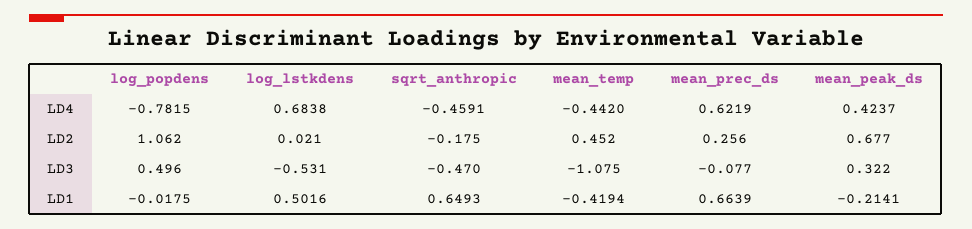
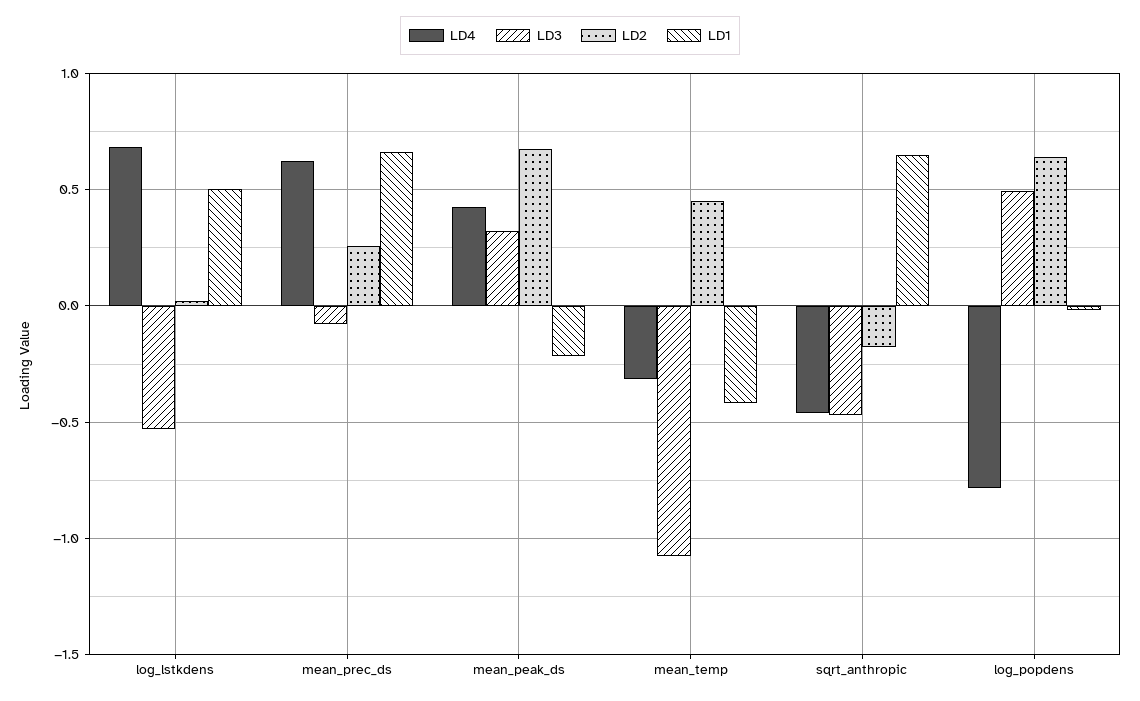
  {
    "LD4": {
      "log_popdens": -0.7815,
      "log_lstkdens": 0.6838,
      "sqrt_anthropic": -0.4591,
-     "mean_temp": -0.442,
+     "mean_temp": -0.3,
      "mean_prec_ds": 0.6219,
      "mean_peak_ds": 0.4237
    },
    "LD2": {
-     "log_popdens": 1.062,
+     "log_popdens": 0.65,
      "log_lstkdens": 0.021,
      "sqrt_anthropic": -0.175,
      "mean_temp": 0.452,
      "mean_prec_ds": 0.256,
      "mean_peak_ds": 0.677
    },
    "LD3": {
      "log_popdens": 0.496,
      "log_lstkdens": -0.531,
      "sqrt_anthropic": -0.47,
      "mean_temp": -1.075,
      "mean_prec_ds": -0.077,
      "mean_peak_ds": 0.322
    },
    "LD1": {
      "log_popdens": -0.0175,
      "log_lstkdens": 0.5016,
      "sqrt_anthropic": 0.6493,
      "mean_temp": -0.4194,
      "mean_prec_ds": 0.6639,
      "mean_peak_ds": -0.2141
    }
  }

